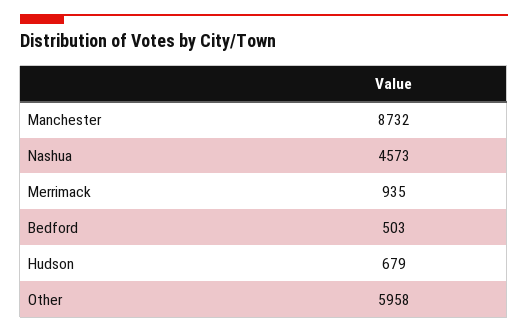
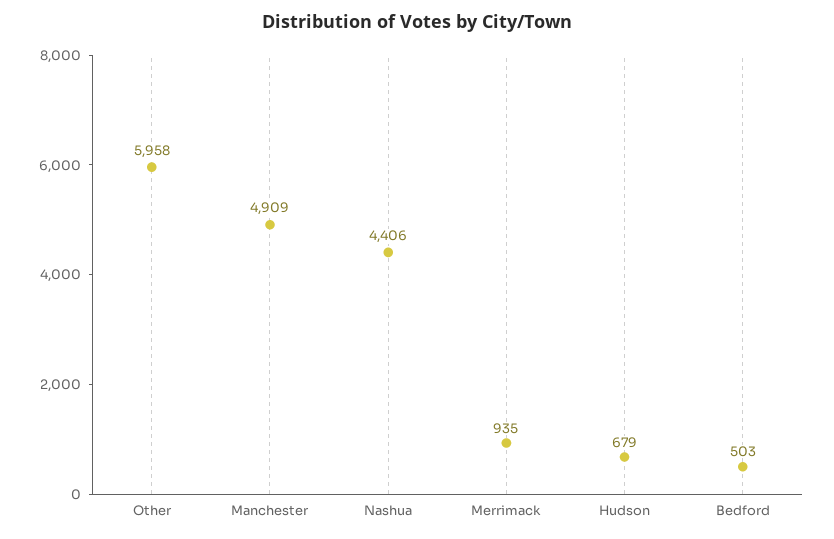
  {
-   "Manchester": 8732,
+   "Manchester": 4909,
-   "Nashua": 4573,
+   "Nashua": 4406,
    "Merrimack": 935,
    "Bedford": 503,
    "Hudson": 679,
    "Other": 5958
  }

